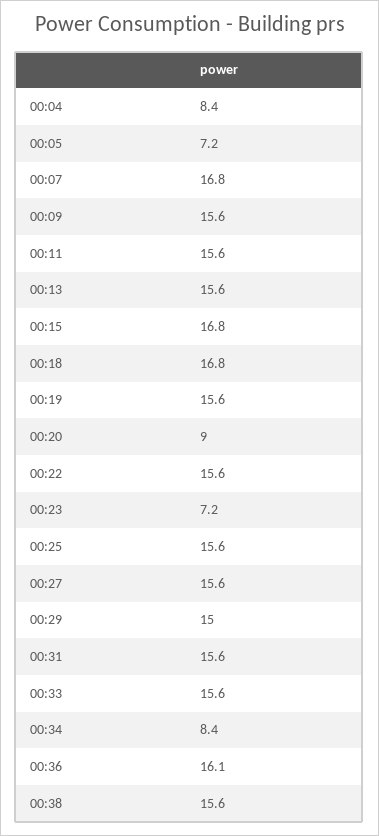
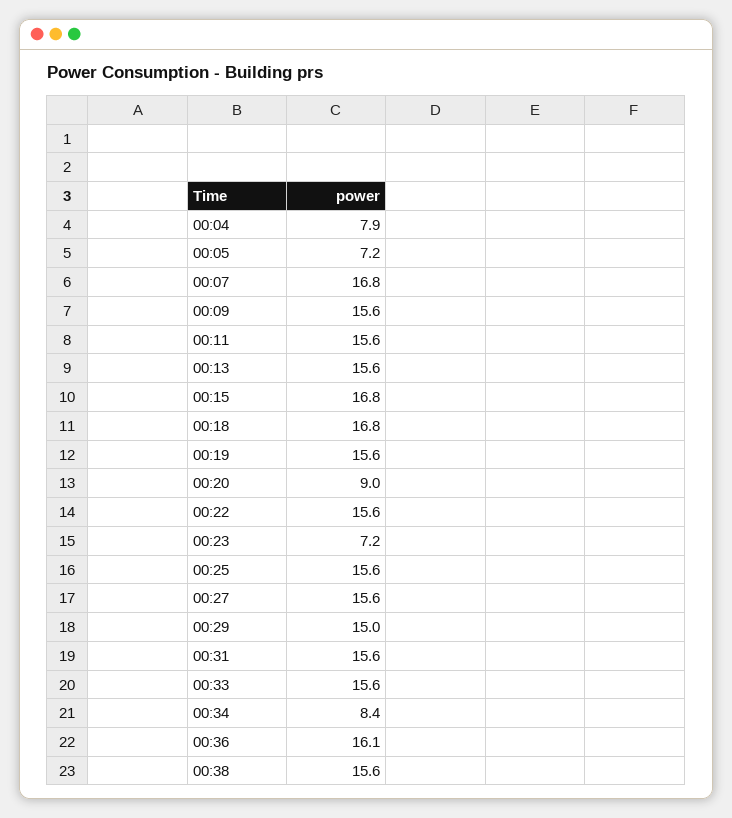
  {
-   "00:04": 8.4,
+   "00:04": 7.9,
    "00:05": 7.2,
    "00:07": 16.8,
    "00:09": 15.6,
    "00:11": 15.6,
    "00:13": 15.6,
    "00:15": 16.8,
    "00:18": 16.8,
    "00:19": 15.6,
    "00:20": 9,
    "00:22": 15.6,
    "00:23": 7.2,
    "00:25": 15.6,
    "00:27": 15.6,
    "00:29": 15,
    "00:31": 15.6,
    "00:33": 15.6,
    "00:34": 8.4,
    "00:36": 16.1,
    "00:38": 15.6
  }

